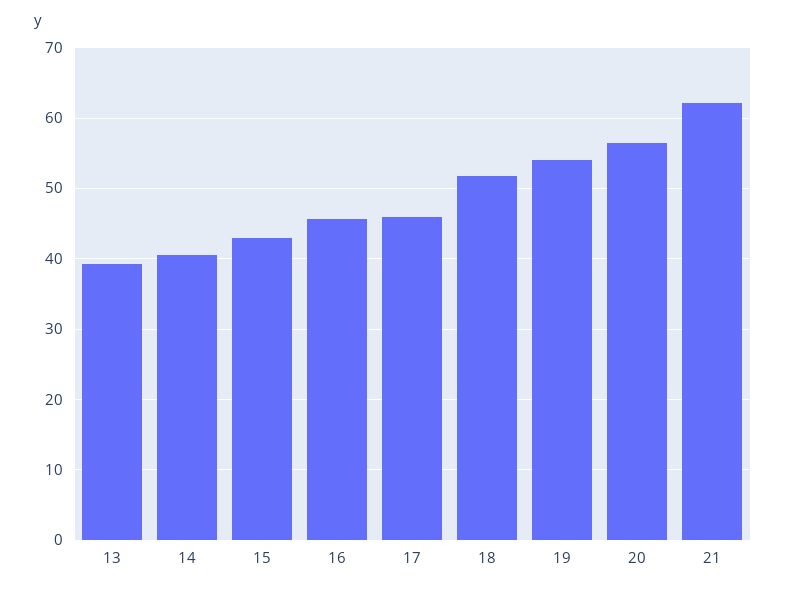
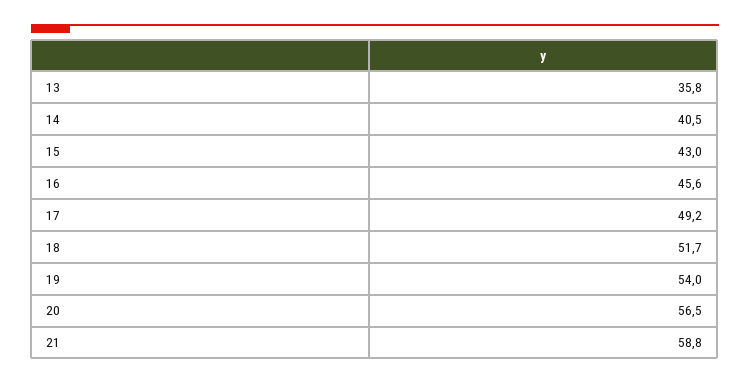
  {
-   "13": 39,
+   "13": 35.8,
    "14": 40.5,
    "15": 43,
    "16": 45.6,
-   "17": 46,
+   "17": 49.2,
    "18": 51.7,
    "19": 54,
    "20": 56.5,
-   "21": 62
+   "21": 58.8
  }

